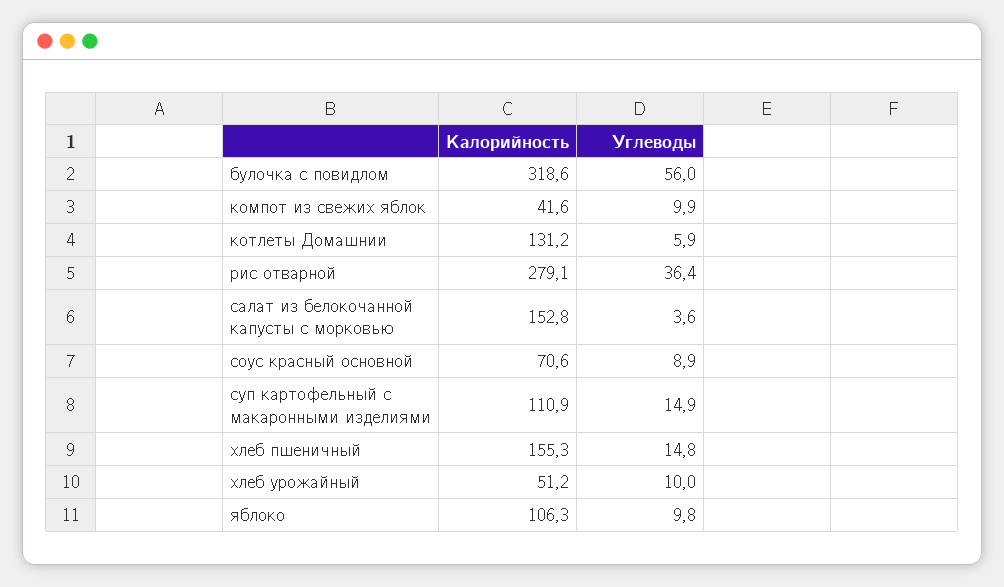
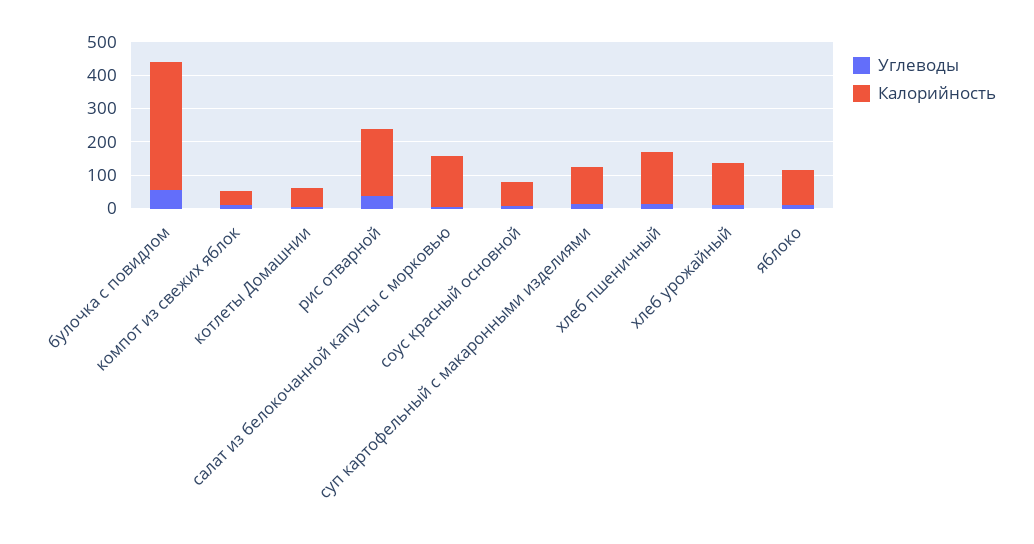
  {
    "Калорийность": {
-     "булочка с повидлом": 318.6,
+     "булочка с повидлом": 375,
      "компот из свежих яблок": 41.6,
-     "котлеты Домашнии": 131.2,
+     "котлеты Домашнии": 50,
-     "рис отварной": 279.1,
+     "рис отварной": 200,
      "салат из белокочанной капусты с морковью": 152.8,
      "соус красный основной": 70.6,
      "суп картофельный с макаронными изделиями": 110.9,
      "хлеб пшеничный": 155.3,
-     "хлеб урожайный": 51.2,
+     "хлеб урожайный": 125,
      "яблоко": 106.3
    },
    "Углеводы": {
      "булочка с повидлом": 56,
      "компот из свежих яблок": 9.9,
      "котлеты Домашнии": 5.9,
      "рис отварной": 36.4,
      "салат из белокочанной капусты с морковью": 3.6,
      "соус красный основной": 8.9,
      "суп картофельный с макаронными изделиями": 14.9,
      "хлеб пшеничный": 14.8,
      "хлеб урожайный": 10,
      "яблоко": 9.8
    }
  }

